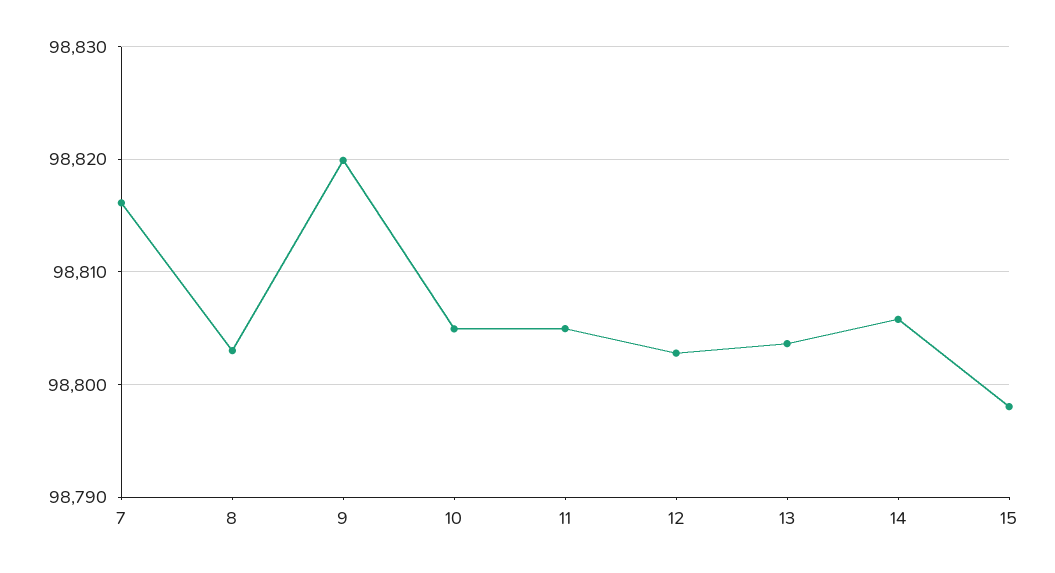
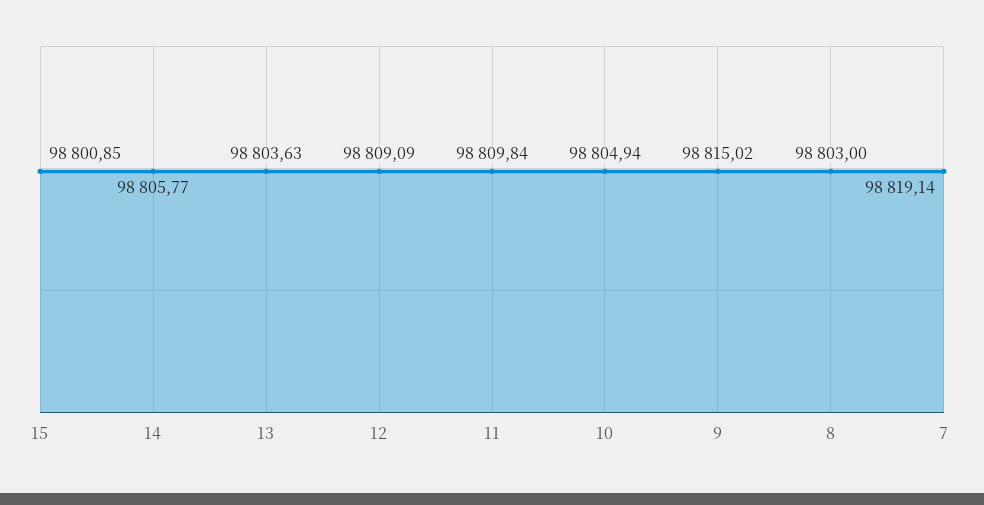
  {
-   "7": 98816,
+   "7": 98819.14,
    "8": 98803,
-   "9": 98820,
+   "9": 98815.02,
    "10": 98804.94,
-   "11": 98805,
+   "11": 98809.84,
-   "12": 98803,
+   "12": 98809.09,
    "13": 98803.63,
    "14": 98805.77,
-   "15": 98798
+   "15": 98800.85
  }

